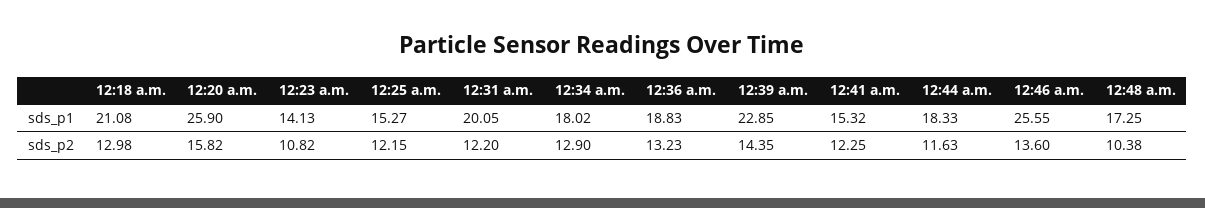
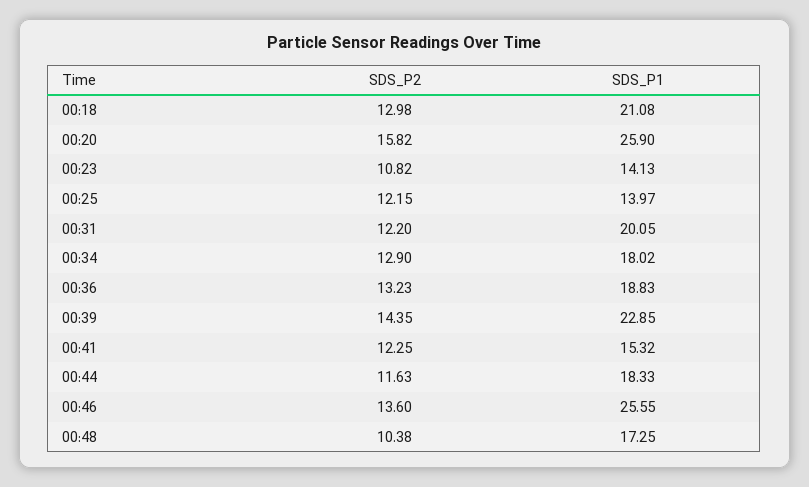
  {
    "12:18 a.m.": {
      "sds_p1": 21.08,
      "sds_p2": 12.98
    },
    "12:20 a.m.": {
      "sds_p1": 25.9,
      "sds_p2": 15.82
    },
    "12:23 a.m.": {
      "sds_p1": 14.13,
      "sds_p2": 10.82
    },
    "12:25 a.m.": {
-     "sds_p1": 15.27,
+     "sds_p1": 13.97,
      "sds_p2": 12.15
    },
    "12:31 a.m.": {
      "sds_p1": 20.05,
      "sds_p2": 12.2
    },
    "12:34 a.m.": {
      "sds_p1": 18.02,
      "sds_p2": 12.9
    },
    "12:36 a.m.": {
      "sds_p1": 18.83,
      "sds_p2": 13.23
    },
    "12:39 a.m.": {
      "sds_p1": 22.85,
      "sds_p2": 14.35
    },
    "12:41 a.m.": {
      "sds_p1": 15.32,
      "sds_p2": 12.25
    },
    "12:44 a.m.": {
      "sds_p1": 18.33,
      "sds_p2": 11.63
    },
    "12:46 a.m.": {
      "sds_p1": 25.55,
      "sds_p2": 13.6
    },
    "12:48 a.m.": {
      "sds_p1": 17.25,
      "sds_p2": 10.38
    }
  }

